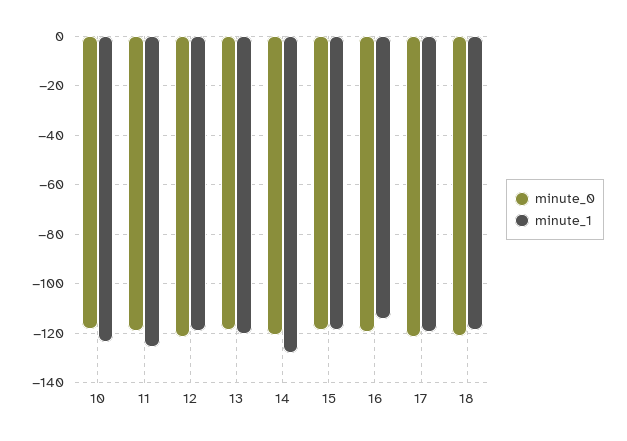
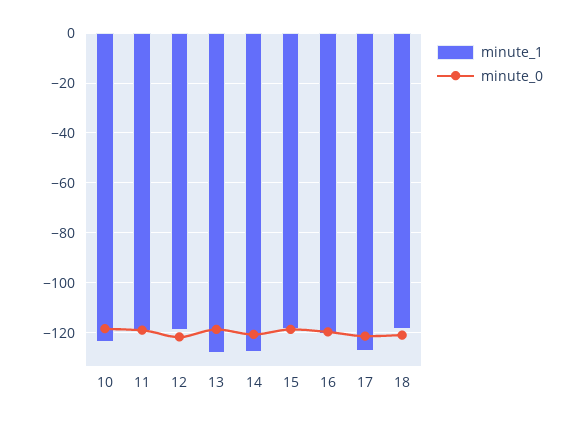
  {
    "minute_0": {
      "10": -117.5,
      "11": -120,
      "12": -122.5,
      "13": -117.5,
      "14": -120,
      "15": -117.5,
      "16": -120,
      "17": -122.5,
      "18": -120
    },
    "minute_1": {
      "10": -122.5,
-     "11": -125,
+     "11": -120,
      "12": -120,
-     "13": -120,
+     "13": -127.5,
      "14": -127.5,
      "15": -117.5,
-     "16": -115,
+     "16": -120,
-     "17": -120,
+     "17": -127.5,
      "18": -117.5
    }
  }

